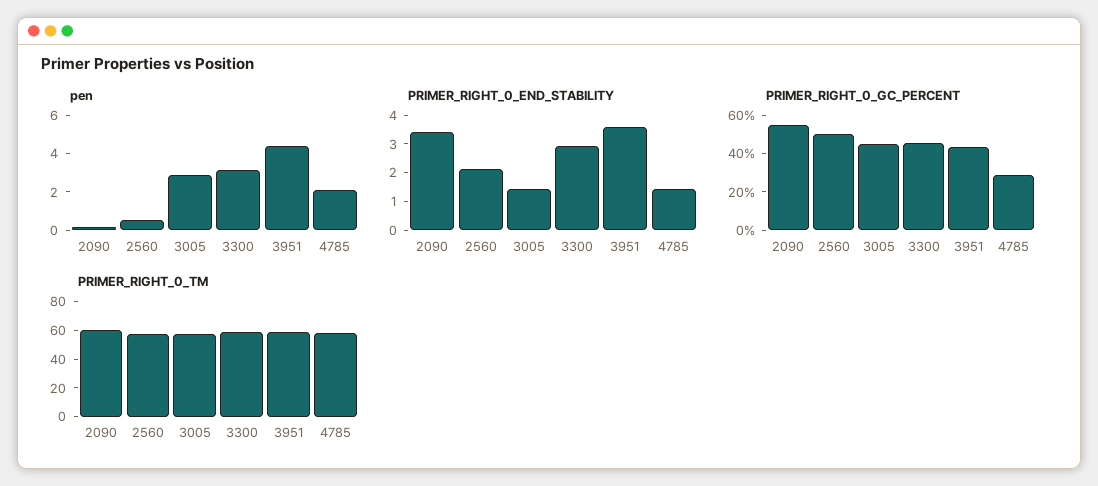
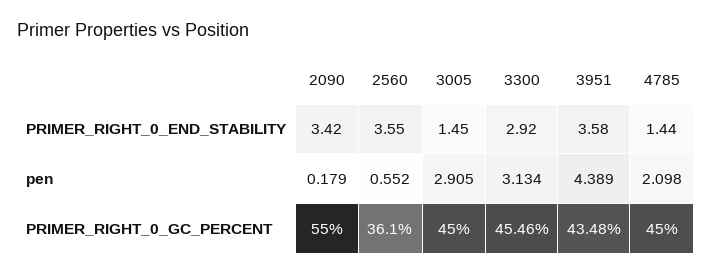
  {
    "pen": {
      "2090": 0.179,
      "2560": 0.552,
      "3005": 2.905,
      "3300": 3.134,
      "3951": 4.389,
      "4785": 2.098
    },
    "PRIMER_RIGHT_0_END_STABILITY": {
      "2090": 3.42,
-     "2560": 2,
+     "2560": 3.55,
      "3005": 1.45,
      "3300": 2.92,
      "3951": 3.58,
      "4785": 1.44
    },
    "PRIMER_RIGHT_0_GC_PERCENT": {
      "2090": 55,
-     "2560": 50,
+     "2560": 36.1,
      "3005": 45,
      "3300": 45.46,
      "3951": 43.48,
-     "4785": 30
+     "4785": 45
-   },
+   }
-   "PRIMER_RIGHT_0_TM": {
-     "2090": 60,
-     "2560": 60,
-     "3005": 60,
-     "3300": 60,
-     "3951": 60,
-     "4785": 60
-   }
  }

